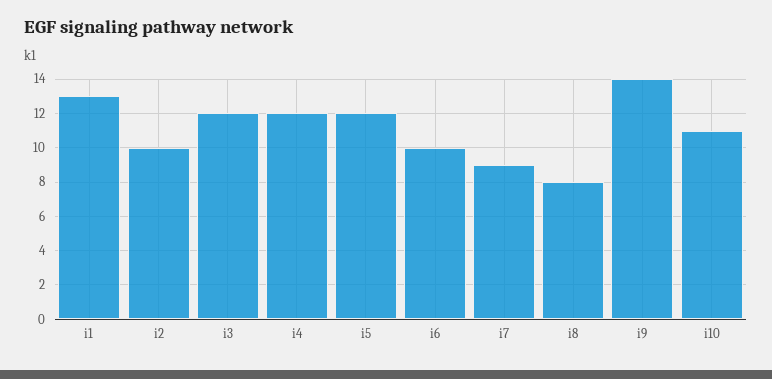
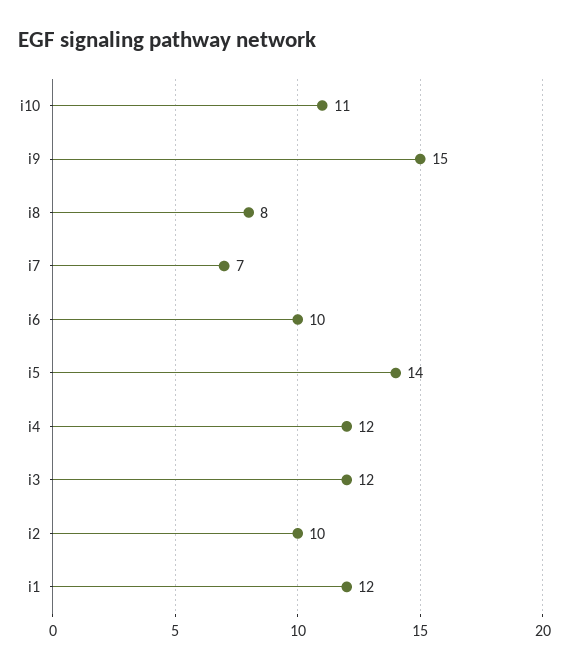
  {
-   "i1": 13,
+   "i1": 12,
    "i2": 10,
    "i3": 12,
    "i4": 12,
-   "i5": 12,
+   "i5": 14,
    "i6": 10,
-   "i7": 9,
+   "i7": 7,
    "i8": 8,
-   "i9": 14,
+   "i9": 15,
    "i10": 11
  }

